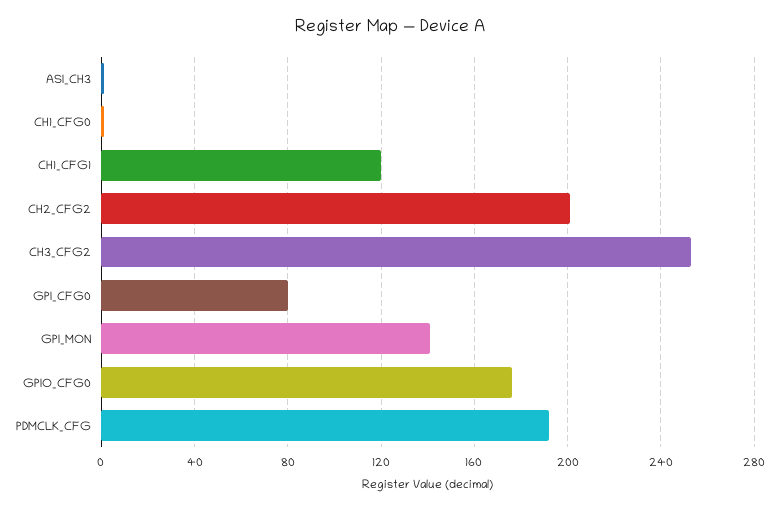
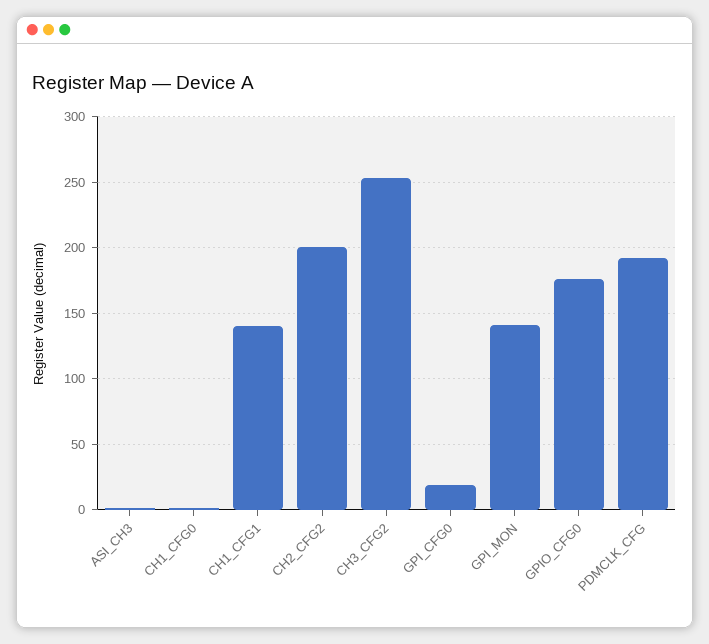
  {
    "ASI_CH3": 0,
    "CH1_CFG0": 0,
-   "CH1_CFG1": 120,
+   "CH1_CFG1": 140,
    "CH2_CFG2": 200,
    "CH3_CFG2": 255,
-   "GPI_CFG0": 80,
+   "GPI_CFG0": 20,
    "GPI_MON": 140,
    "GPIO_CFG0": 175,
    "PDMCLK_CFG": 190
  }

